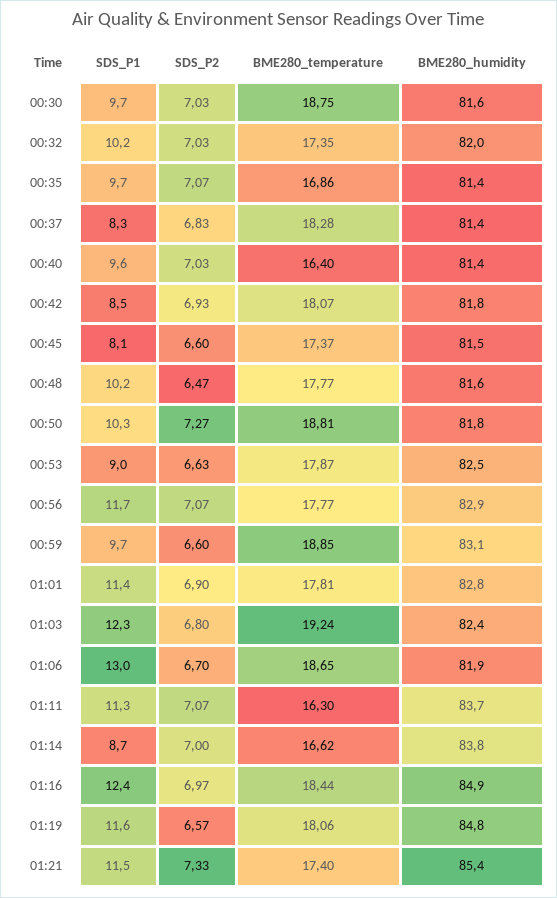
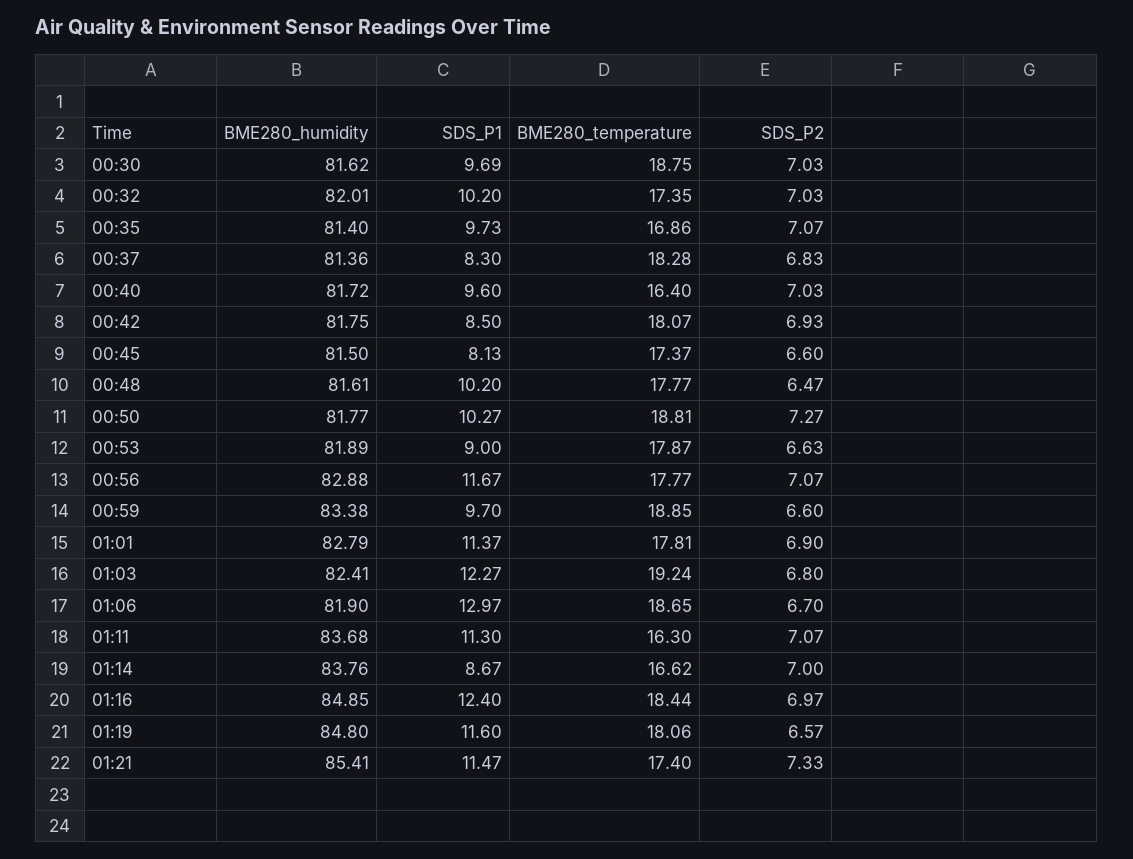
  {
    "SDS_P1": {
      "00:30": 9.69,
      "00:32": 10.2,
      "00:35": 9.73,
      "00:37": 8.3,
      "00:40": 9.6,
      "00:42": 8.5,
      "00:45": 8.13,
      "00:48": 10.2,
      "00:50": 10.27,
      "00:53": 9,
      "00:56": 11.67,
      "00:59": 9.7,
      "01:01": 11.37,
      "01:03": 12.27,
      "01:06": 12.97,
      "01:11": 11.3,
      "01:14": 8.67,
      "01:16": 12.4,
      "01:19": 11.6,
      "01:21": 11.47
    },
    "SDS_P2": {
      "00:30": 7.03,
      "00:32": 7.03,
      "00:35": 7.07,
      "00:37": 6.83,
      "00:40": 7.03,
      "00:42": 6.93,
      "00:45": 6.6,
      "00:48": 6.47,
      "00:50": 7.27,
      "00:53": 6.63,
      "00:56": 7.07,
      "00:59": 6.6,
      "01:01": 6.9,
      "01:03": 6.8,
      "01:06": 6.7,
      "01:11": 7.07,
      "01:14": 7,
      "01:16": 6.97,
      "01:19": 6.57,
      "01:21": 7.33
    },
    "BME280_temperature": {
      "00:30": 18.75,
      "00:32": 17.35,
      "00:35": 16.86,
      "00:37": 18.28,
      "00:40": 16.4,
      "00:42": 18.07,
      "00:45": 17.37,
      "00:48": 17.77,
      "00:50": 18.81,
      "00:53": 17.87,
      "00:56": 17.77,
      "00:59": 18.85,
      "01:01": 17.81,
      "01:03": 19.24,
      "01:06": 18.65,
      "01:11": 16.3,
      "01:14": 16.62,
      "01:16": 18.44,
      "01:19": 18.06,
      "01:21": 17.4
    },
    "BME280_humidity": {
      "00:30": 81.62,
      "00:32": 82.01,
      "00:35": 81.4,
      "00:37": 81.36,
-     "00:40": 81.4,
+     "00:40": 81.72,
      "00:42": 81.75,
      "00:45": 81.5,
      "00:48": 81.61,
      "00:50": 81.77,
-     "00:53": 82.5,
+     "00:53": 81.89,
      "00:56": 82.88,
-     "00:59": 83.1,
+     "00:59": 83.38,
      "01:01": 82.79,
      "01:03": 82.41,
      "01:06": 81.9,
      "01:11": 83.68,
      "01:14": 83.76,
      "01:16": 84.85,
      "01:19": 84.8,
      "01:21": 85.41
    }
  }

